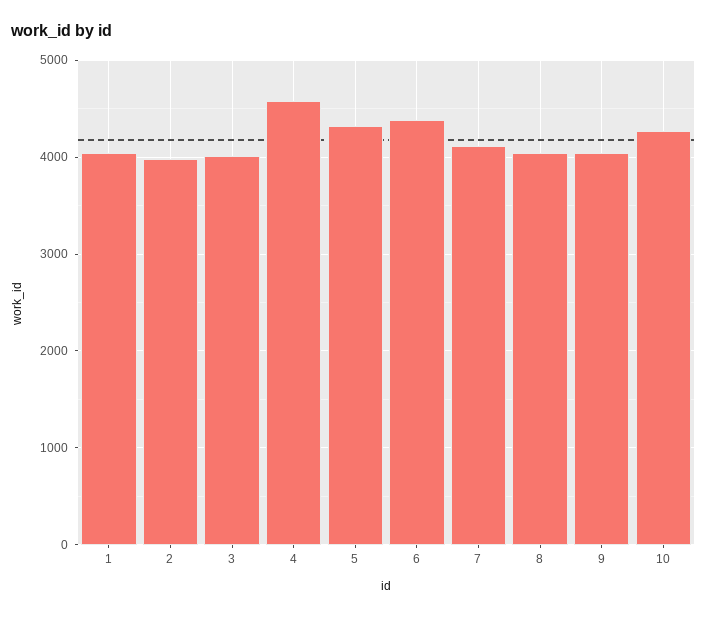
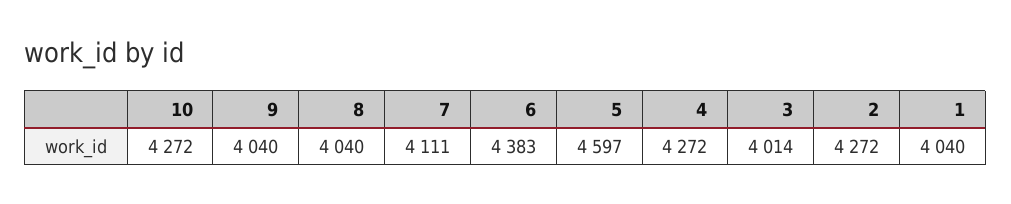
  {
    "1": 4040,
-   "2": 4000,
+   "2": 4272,
    "3": 4014,
-   "4": 4600,
+   "4": 4272,
-   "5": 4300,
+   "5": 4597,
    "6": 4383,
    "7": 4111,
    "8": 4040,
    "9": 4040,
    "10": 4272
  }

